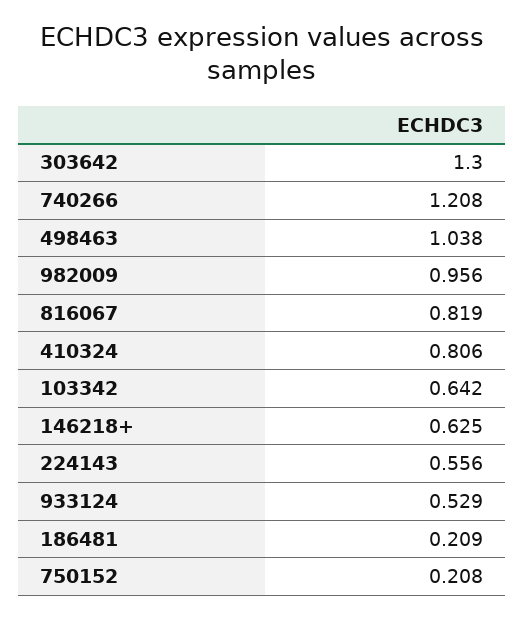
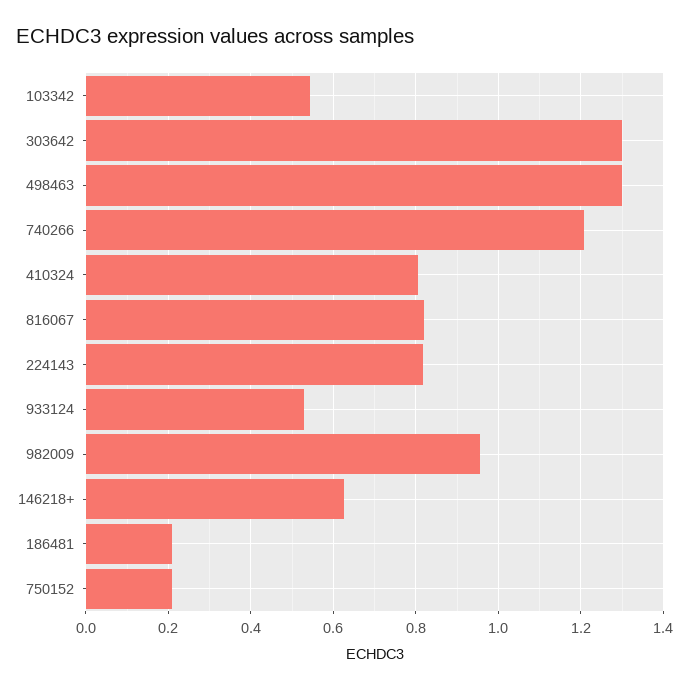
  {
    "303642": 1.3,
    "740266": 1.208,
-   "498463": 1.038,
+   "498463": 1.3,
    "982009": 0.956,
    "816067": 0.819,
    "410324": 0.806,
-   "103342": 0.642,
+   "103342": 0.54,
    "146218+": 0.625,
-   "224143": 0.556,
+   "224143": 0.82,
    "933124": 0.529,
    "186481": 0.209,
    "750152": 0.208
  }

